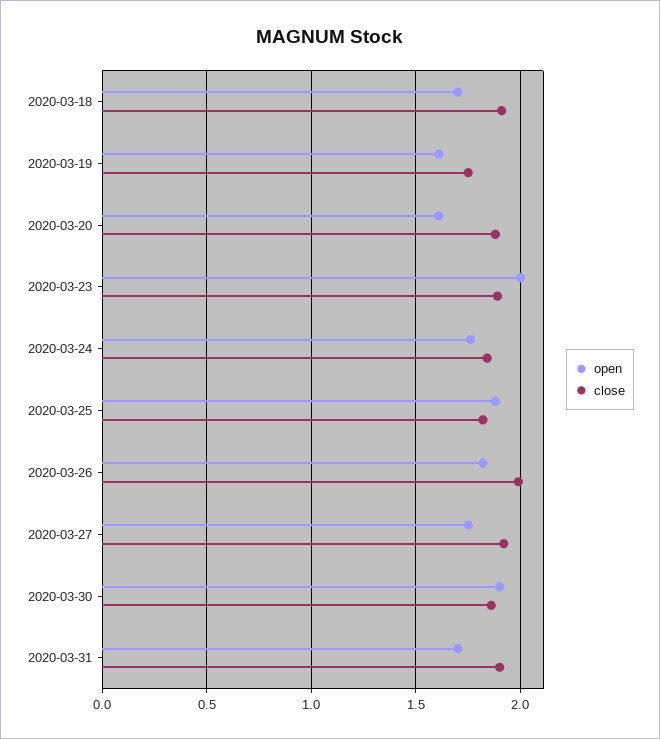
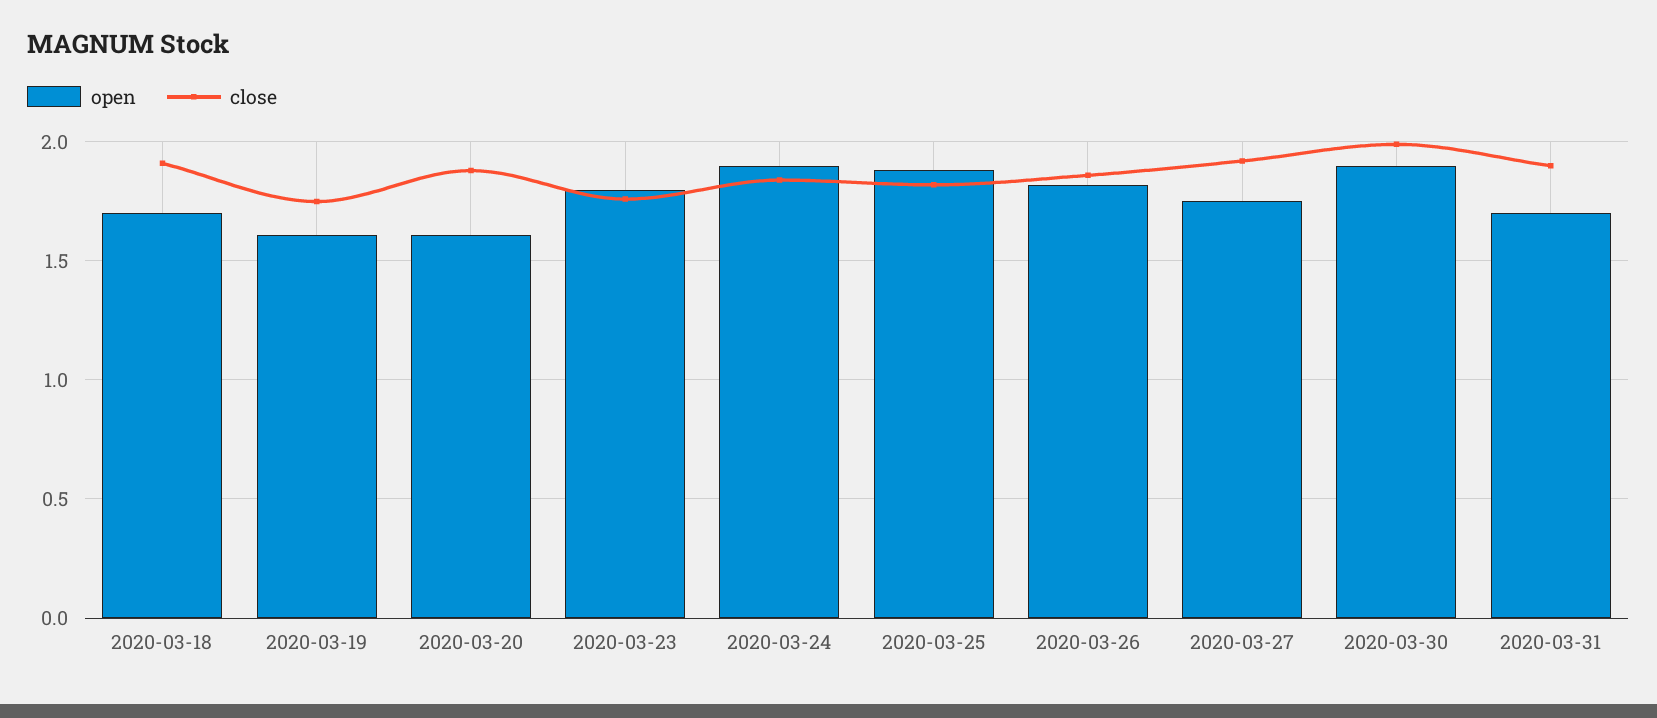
  {
    "open": {
      "2020-03-18": 1.7,
      "2020-03-19": 1.6,
      "2020-03-20": 1.6,
-     "2020-03-23": 2,
+     "2020-03-23": 1.8,
-     "2020-03-24": 1.75,
+     "2020-03-24": 1.9,
      "2020-03-25": 1.9,
      "2020-03-26": 1.8,
      "2020-03-27": 1.75,
      "2020-03-30": 1.9,
      "2020-03-31": 1.7
    },
    "close": {
      "2020-03-18": 1.9,
      "2020-03-19": 1.75,
      "2020-03-20": 1.9,
-     "2020-03-23": 1.9,
+     "2020-03-23": 1.75,
      "2020-03-24": 1.85,
      "2020-03-25": 1.8,
-     "2020-03-26": 2,
+     "2020-03-26": 1.85,
      "2020-03-27": 1.9,
-     "2020-03-30": 1.85,
+     "2020-03-30": 2,
      "2020-03-31": 1.9
    }
  }

